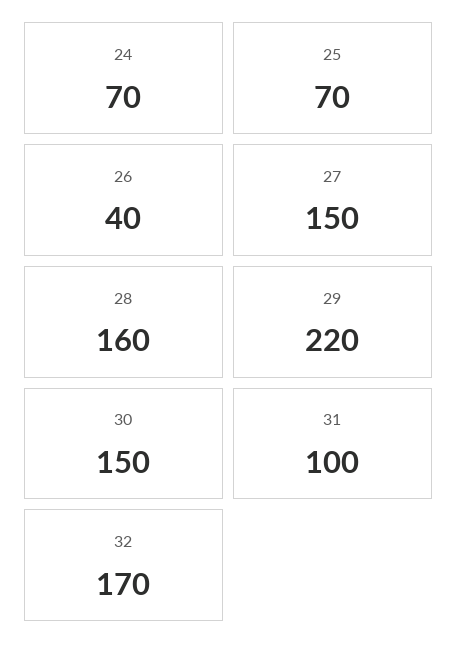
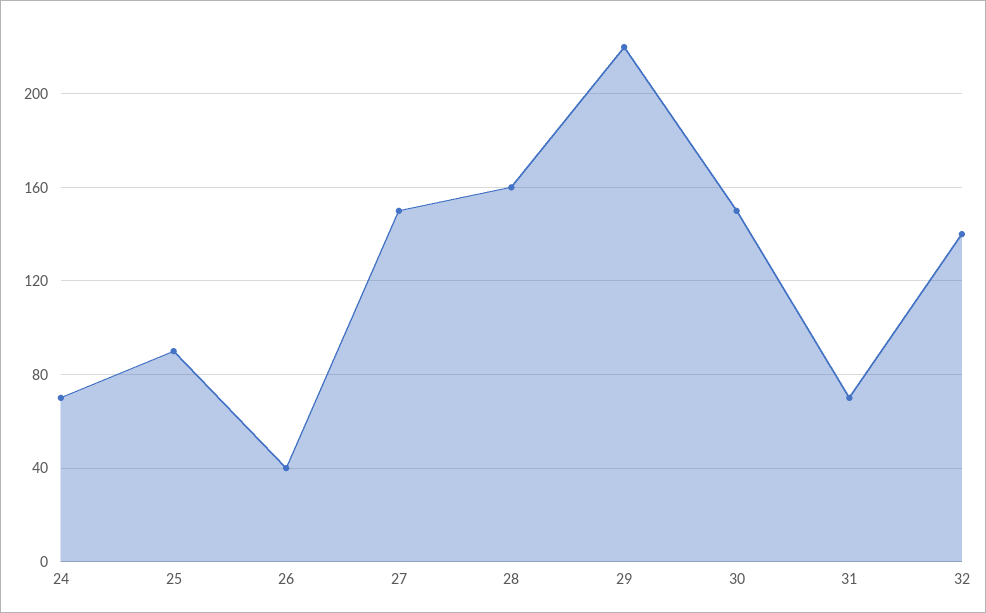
  {
    "24": 70,
-   "25": 70,
+   "25": 90,
    "26": 40,
    "27": 150,
    "28": 160,
    "29": 220,
    "30": 150,
-   "31": 100,
+   "31": 70,
-   "32": 170
+   "32": 140
  }

